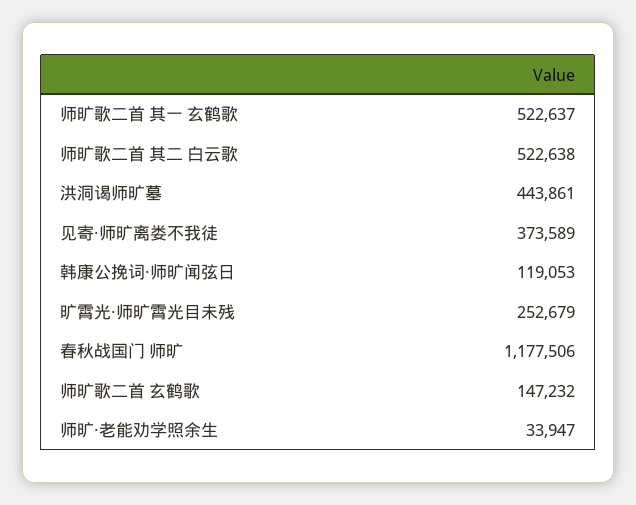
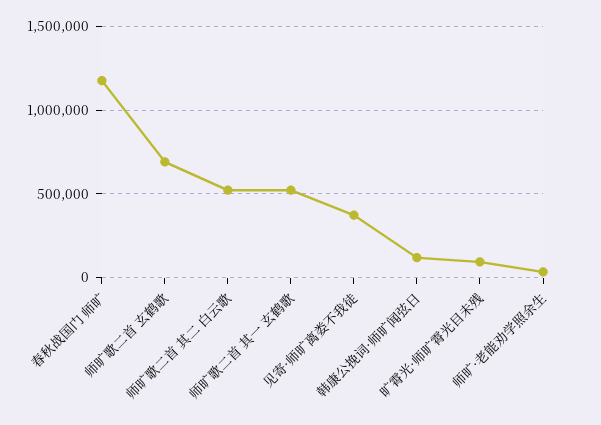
  {
    "师旷歌二首 其一 玄鹤歌": 522637,
    "师旷歌二首 其二 白云歌": 522638,
-   "洪洞谒师旷墓": 443861,
    "见寄·师旷离娄不我徒": 373589,
    "韩康公挽词·师旷闻弦日": 119053,
-   "旷霄光·师旷霄光目未残": 252679,
+   "旷霄光·师旷霄光目未残": 100000,
    "春秋战国门 师旷": 1177506,
-   "师旷歌二首 玄鹤歌": 147232,
+   "师旷歌二首 玄鹤歌": 700000,
    "师旷·老能劝学照余生": 33947
  }

